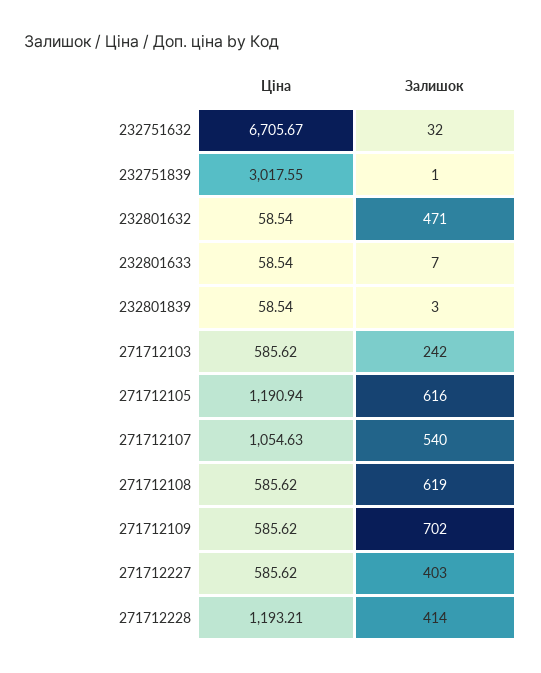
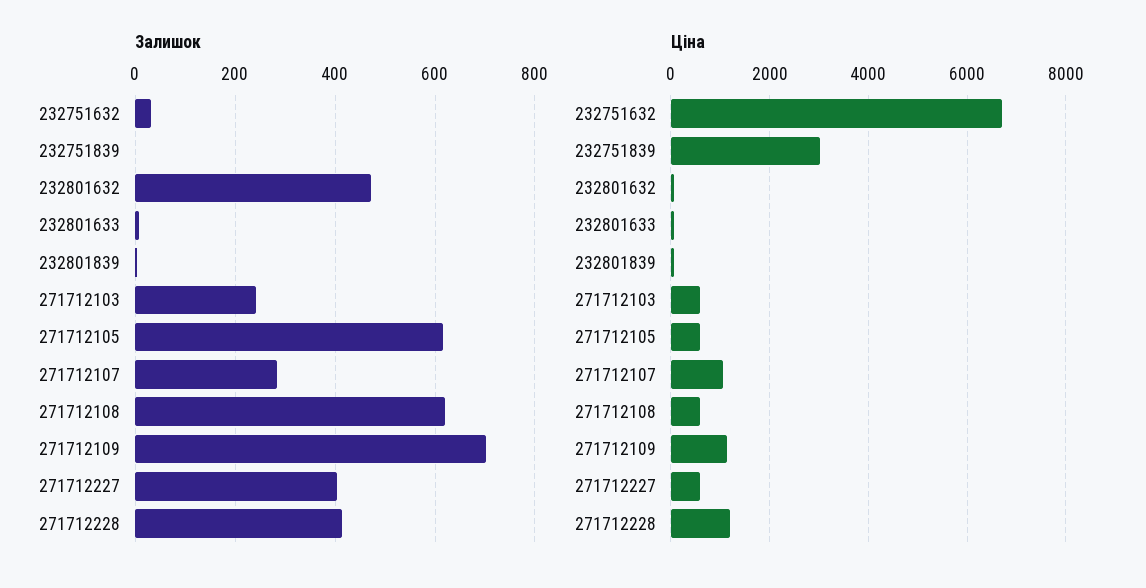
  {
    "Ціна": {
      "232751632": 6705.67,
      "232751839": 3017.55,
      "232801632": 58.54,
      "232801633": 58.54,
      "232801839": 58.54,
      "271712103": 585.62,
-     "271712105": 1190.94,
+     "271712105": 600,
      "271712107": 1054.63,
      "271712108": 585.62,
-     "271712109": 585.62,
+     "271712109": 1200,
      "271712227": 585.62,
      "271712228": 1193.21
    },
    "Залишок": {
      "232751632": 32,
      "232751839": 1,
      "232801632": 471,
      "232801633": 7,
      "232801839": 3,
      "271712103": 242,
      "271712105": 616,
-     "271712107": 540,
+     "271712107": 280,
      "271712108": 619,
      "271712109": 702,
      "271712227": 403,
      "271712228": 414
    }
  }

